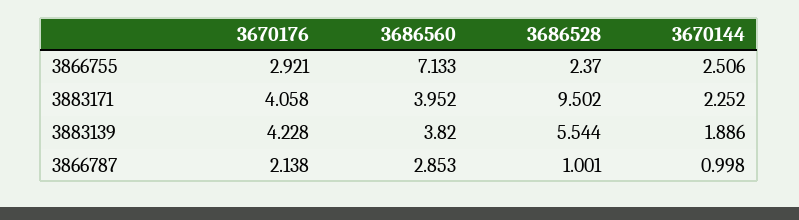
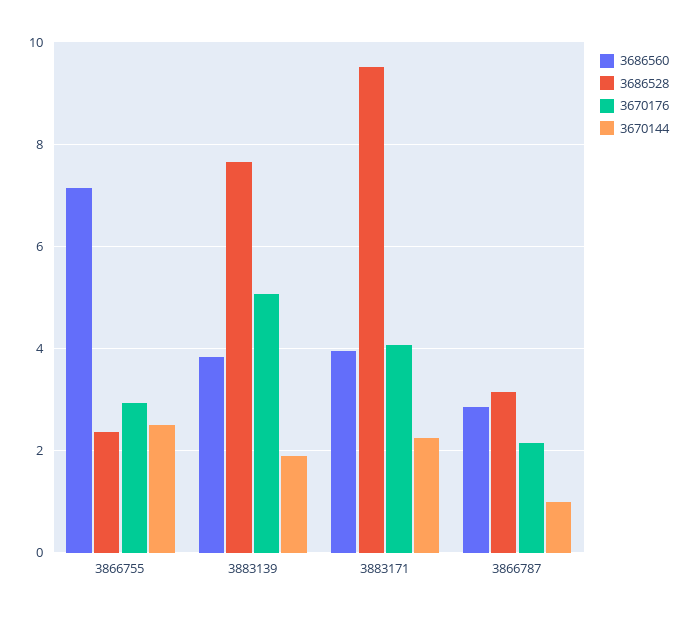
  {
    "3670176": {
      "3866755": 2.921,
      "3883171": 4.058,
-     "3883139": 4.228,
+     "3883139": 5,
      "3866787": 2.138
    },
    "3686560": {
      "3866755": 7.133,
      "3883171": 3.952,
      "3883139": 3.82,
      "3866787": 2.853
    },
    "3686528": {
      "3866755": 2.37,
      "3883171": 9.502,
-     "3883139": 5.544,
+     "3883139": 7.6,
-     "3866787": 1.001
+     "3866787": 3.2
    },
    "3670144": {
      "3866755": 2.506,
      "3883171": 2.252,
      "3883139": 1.886,
      "3866787": 0.998
    }
  }

